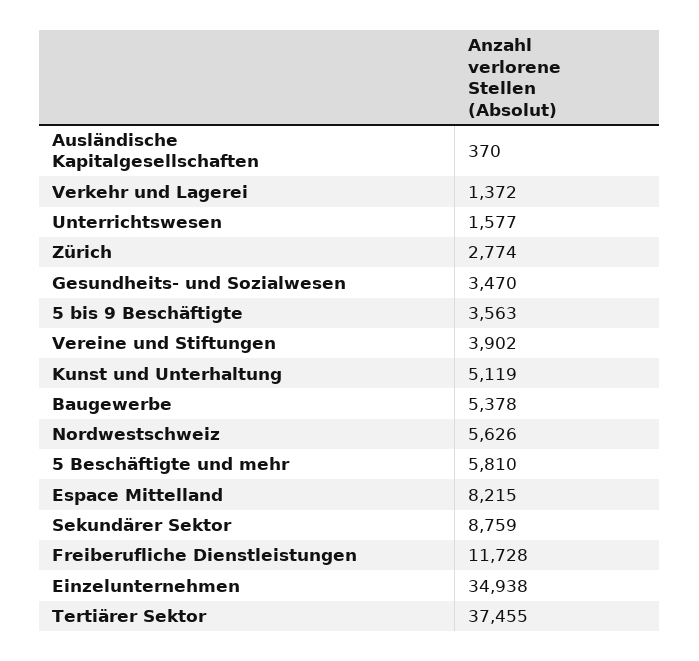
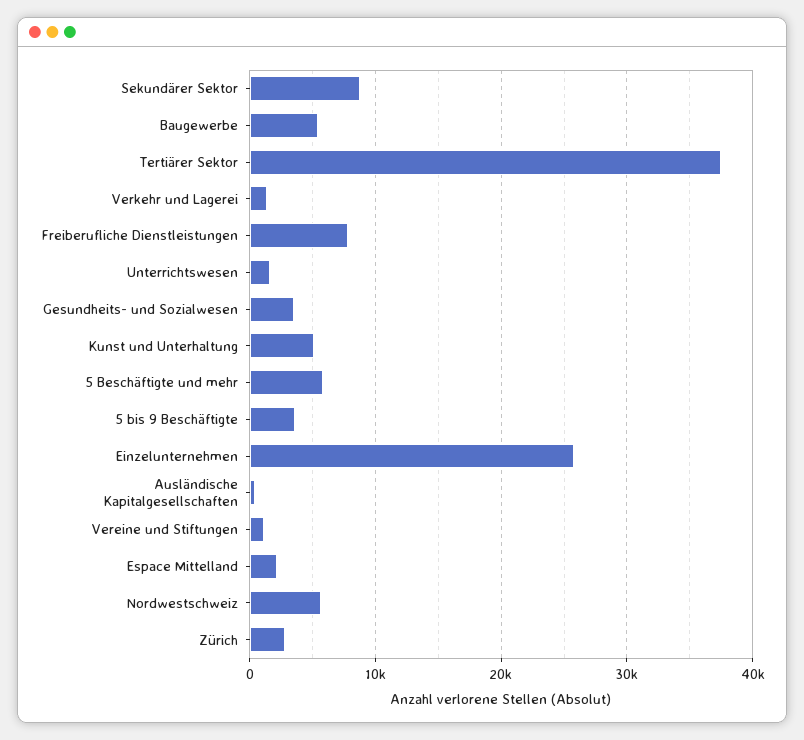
  {
    "Ausländische Kapitalgesellschaften": 370,
    "Verkehr und Lagerei": 1372,
    "Unterrichtswesen": 1577,
    "Zürich": 2774,
    "Gesundheits- und Sozialwesen": 3470,
    "5 bis 9 Beschäftigte": 3563,
-   "Vereine und Stiftungen": 3902,
+   "Vereine und Stiftungen": 1000,
    "Kunst und Unterhaltung": 5119,
    "Baugewerbe": 5378,
    "Nordwestschweiz": 5626,
    "5 Beschäftigte und mehr": 5810,
-   "Espace Mittelland": 8215,
+   "Espace Mittelland": 2000,
    "Sekundärer Sektor": 8759,
-   "Freiberufliche Dienstleistungen": 11728,
+   "Freiberufliche Dienstleistungen": 8000,
-   "Einzelunternehmen": 34938,
+   "Einzelunternehmen": 26000,
    "Tertiärer Sektor": 37455
  }

